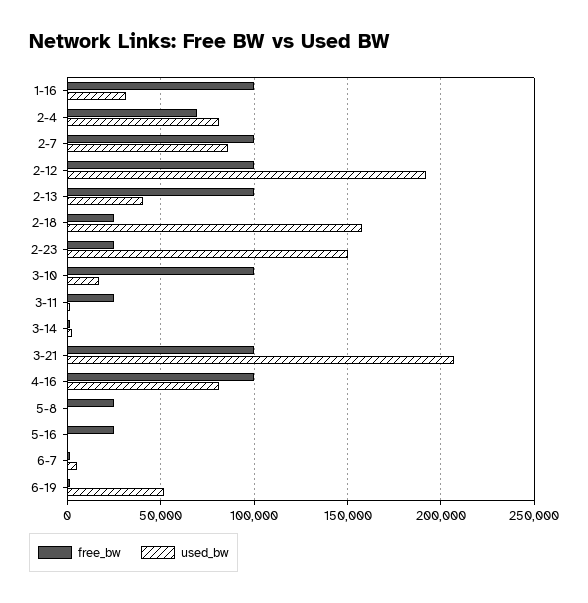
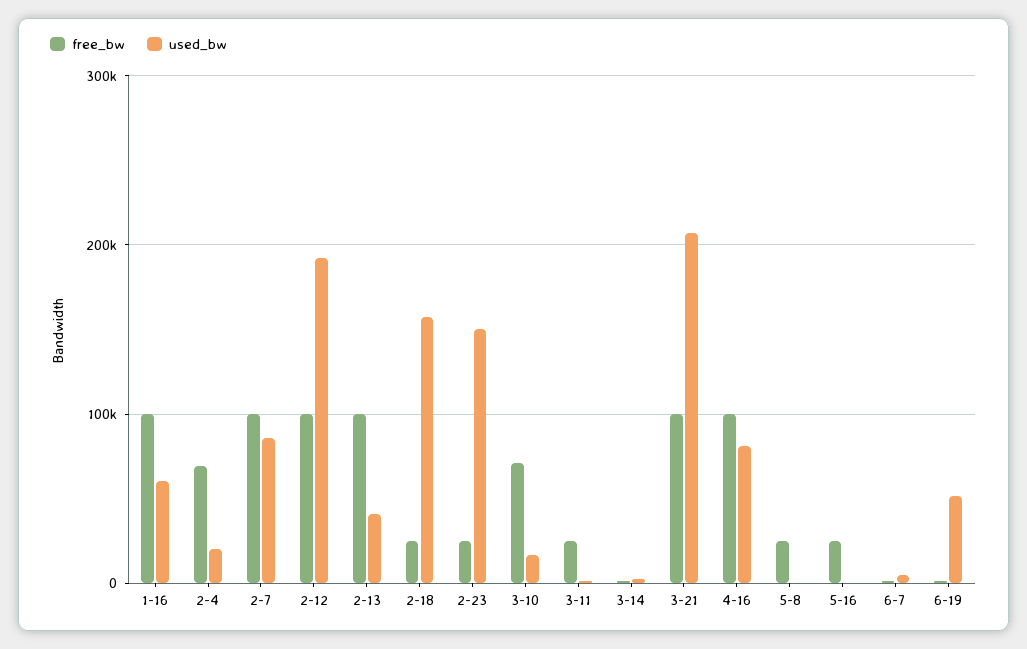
  {
    "free_bw": {
      "1-16": 100000,
      "2-4": 70000,
      "2-7": 100000,
      "2-12": 100000,
      "2-13": 100000,
      "2-18": 25000,
      "2-23": 25000,
-     "3-10": 100000,
+     "3-10": 70000,
      "3-11": 25000,
      "3-14": 0,
      "3-21": 100000,
      "4-16": 100000,
      "5-8": 25000,
      "5-16": 25000,
      "6-7": 0,
      "6-19": 0
    },
    "used_bw": {
-     "1-16": 30000,
+     "1-16": 60000,
-     "2-4": 80000,
+     "2-4": 20000,
      "2-7": 85000,
      "2-12": 190000,
      "2-13": 40000,
      "2-18": 160000,
      "2-23": 150000,
      "3-10": 15000,
      "3-11": 0,
      "3-14": 5000,
      "3-21": 205000,
      "4-16": 80000,
      "5-8": 0,
      "5-16": 0,
      "6-7": 5000,
      "6-19": 50000
    }
  }

